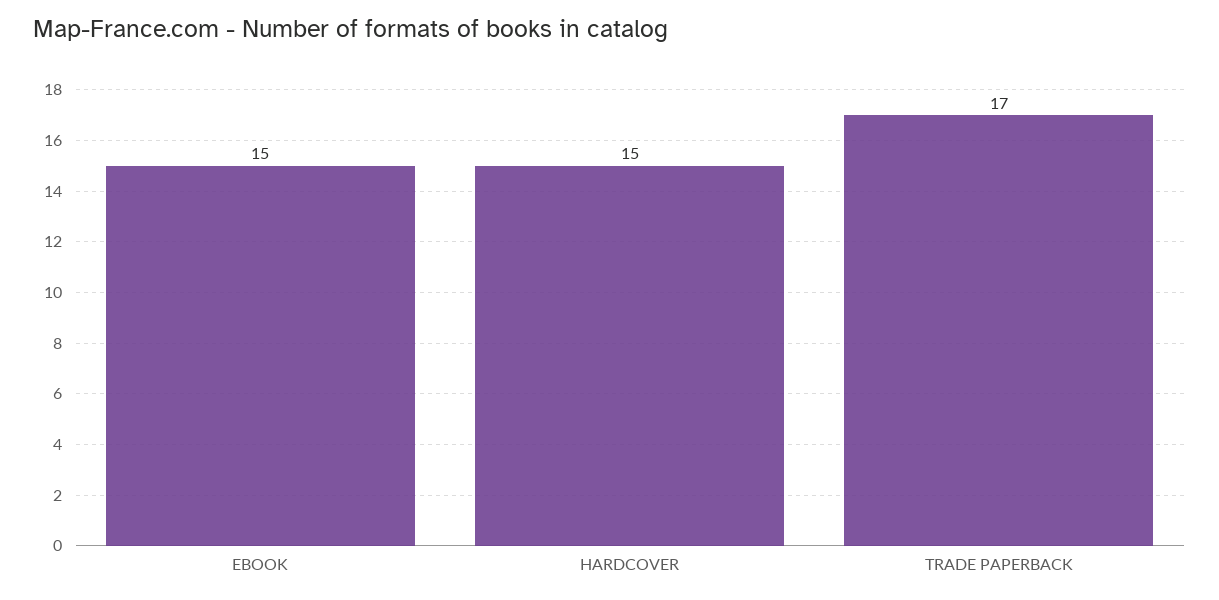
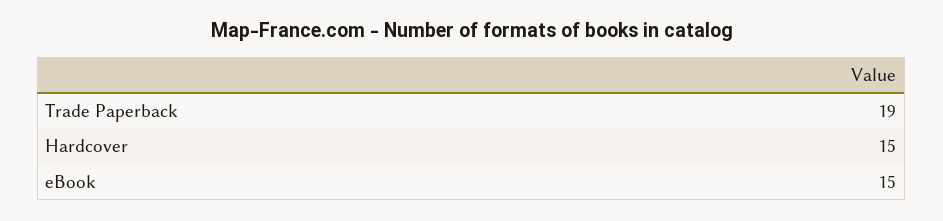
  {
    "EBOOK": 15,
    "HARDCOVER": 15,
-   "TRADE PAPERBACK": 17
+   "TRADE PAPERBACK": 19
  }

